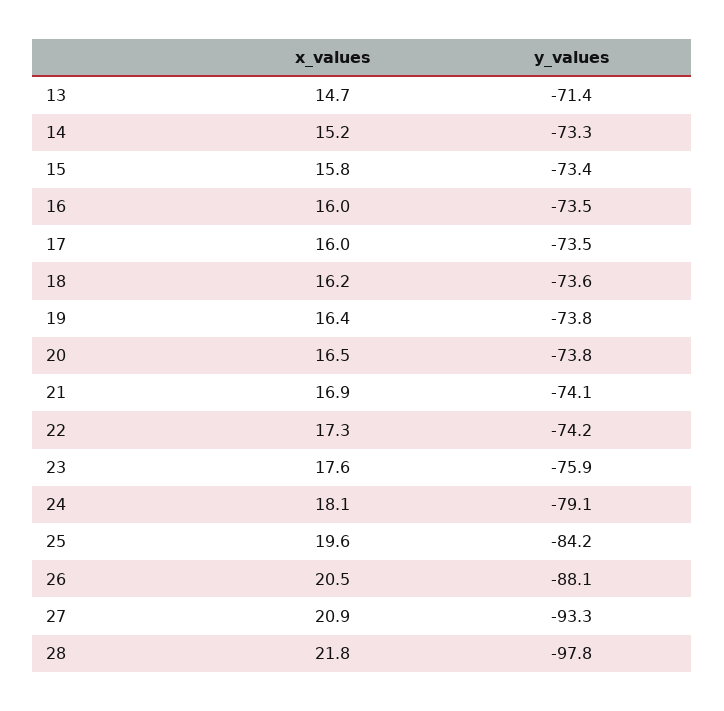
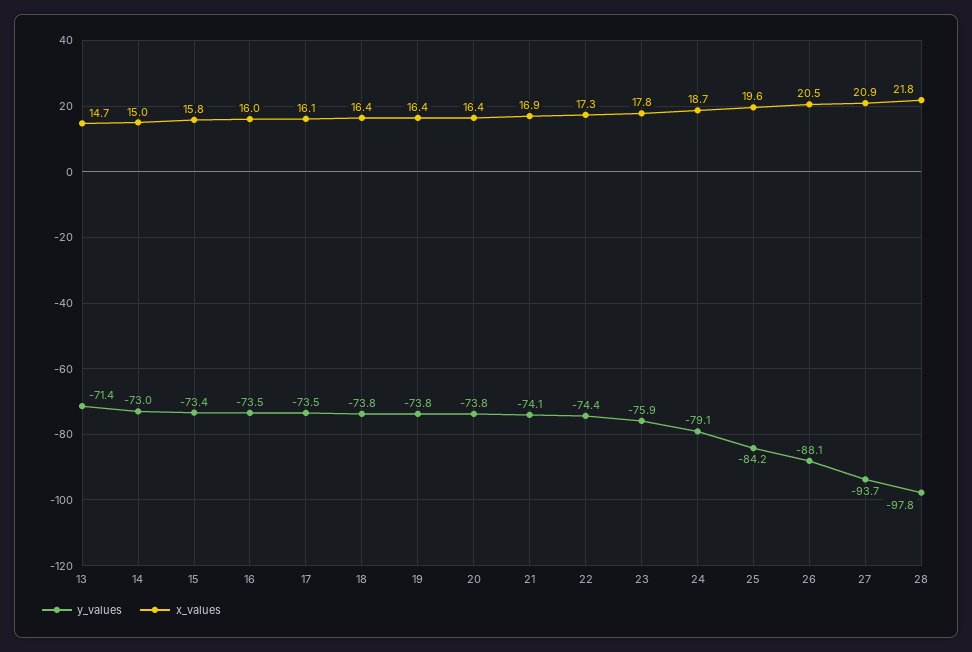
  {
    "x_values": {
      "13": 14.7,
-     "14": 15.2,
+     "14": 15,
      "15": 15.8,
      "16": 16,
-     "17": 16,
+     "17": 16.1,
-     "18": 16.2,
+     "18": 16.4,
      "19": 16.4,
-     "20": 16.5,
+     "20": 16.4,
      "21": 16.9,
      "22": 17.3,
-     "23": 17.6,
+     "23": 17.8,
-     "24": 18.1,
+     "24": 18.7,
      "25": 19.6,
      "26": 20.5,
      "27": 20.9,
      "28": 21.8
    },
    "y_values": {
      "13": -71.4,
-     "14": -73.3,
+     "14": -73,
      "15": -73.4,
      "16": -73.5,
      "17": -73.5,
-     "18": -73.6,
+     "18": -73.8,
      "19": -73.8,
      "20": -73.8,
      "21": -74.1,
-     "22": -74.2,
+     "22": -74.4,
      "23": -75.9,
      "24": -79.1,
      "25": -84.2,
      "26": -88.1,
-     "27": -93.3,
+     "27": -93.7,
      "28": -97.8
    }
  }

